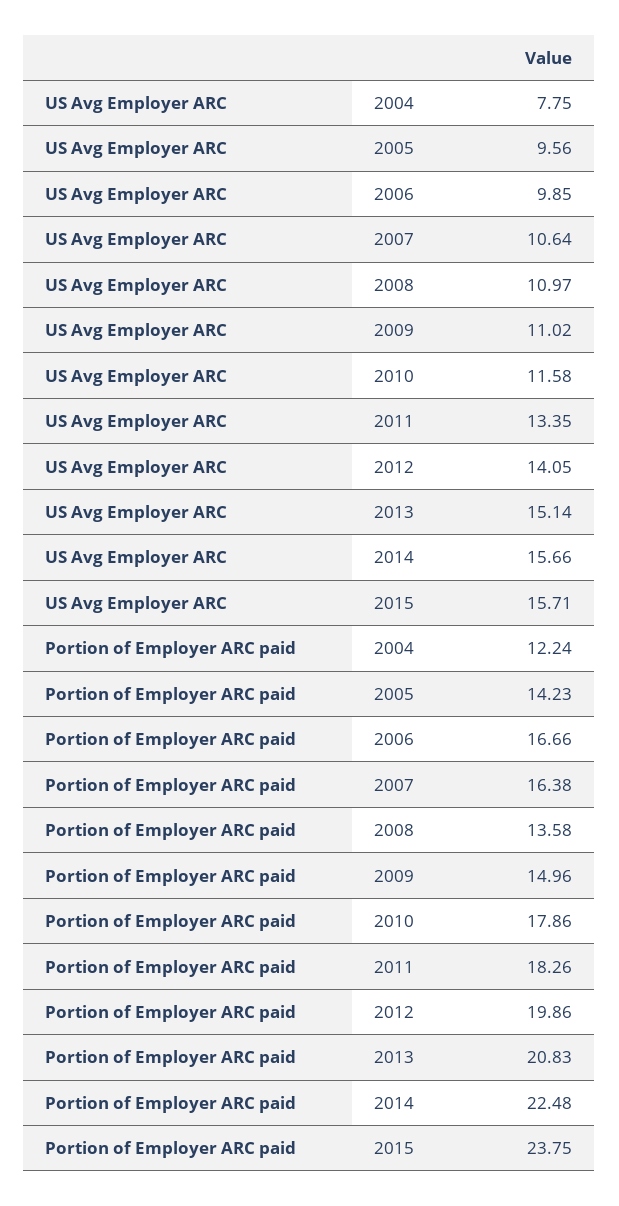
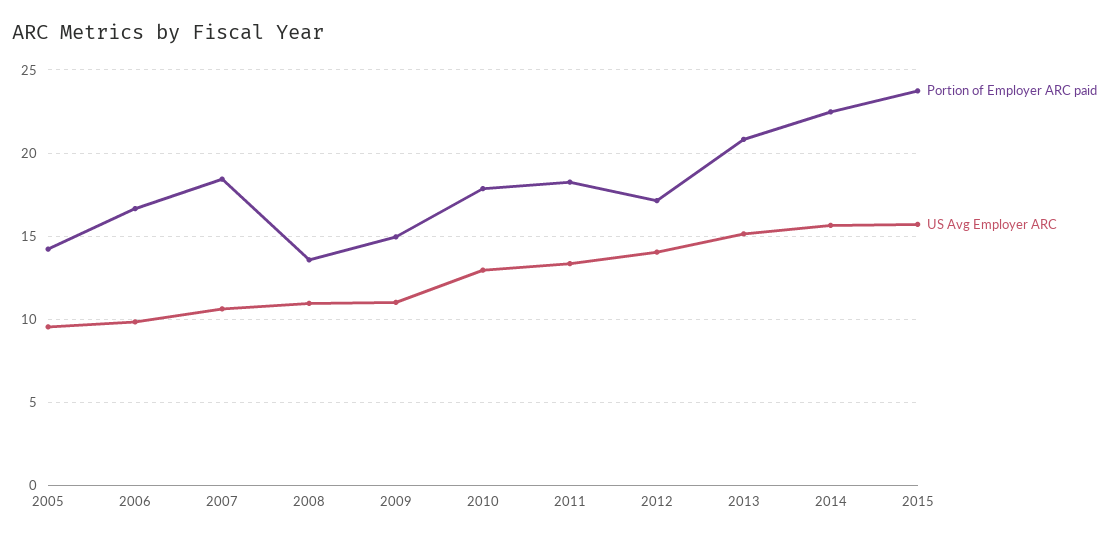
  {
    "US Avg Employer ARC": {
-     "2004": 7.75,
      "2005": 9.56,
      "2006": 9.85,
      "2007": 10.64,
      "2008": 10.97,
      "2009": 11.02,
-     "2010": 11.58,
+     "2010": 13,
      "2011": 13.35,
      "2012": 14.05,
      "2013": 15.14,
      "2014": 15.66,
      "2015": 15.71
    },
    "Portion of Employer ARC paid": {
-     "2004": 12.24,
      "2005": 14.23,
      "2006": 16.66,
-     "2007": 16.38,
+     "2007": 18.5,
      "2008": 13.58,
      "2009": 14.96,
      "2010": 17.86,
      "2011": 18.26,
-     "2012": 19.86,
+     "2012": 17,
      "2013": 20.83,
      "2014": 22.48,
      "2015": 23.75
    }
  }

